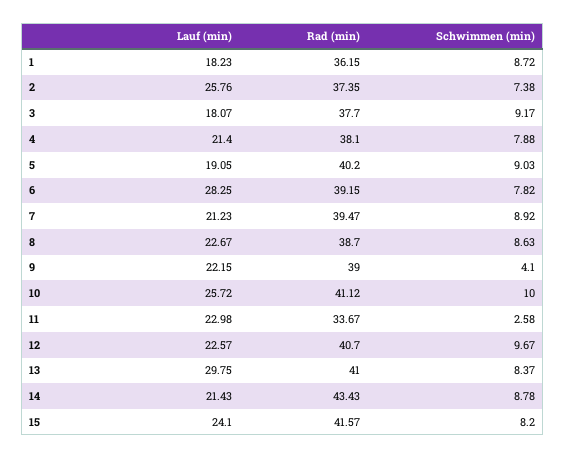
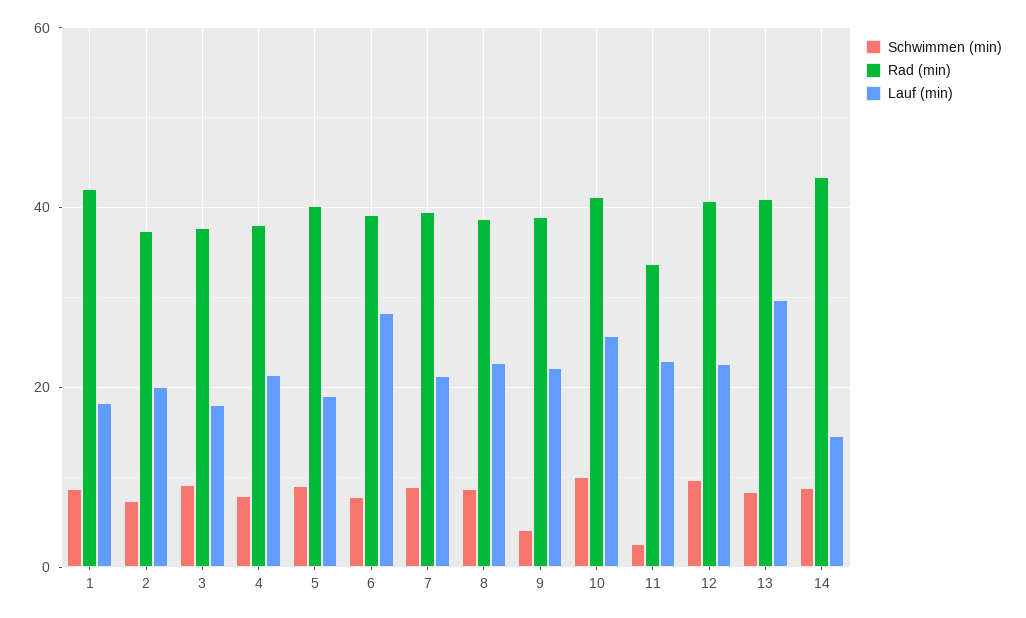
  {
    "Lauf (min)": {
      "1": 18.23,
-     "2": 25.76,
+     "2": 20,
      "3": 18.07,
      "4": 21.4,
      "5": 19.05,
      "6": 28.25,
      "7": 21.23,
      "8": 22.67,
      "9": 22.15,
      "10": 25.72,
      "11": 22.98,
      "12": 22.57,
      "13": 29.75,
-     "14": 21.43,
+     "14": 14
-     "15": 24.1
    },
    "Rad (min)": {
-     "1": 36.15,
+     "1": 42,
      "2": 37.35,
      "3": 37.7,
      "4": 38.1,
      "5": 40.2,
      "6": 39.15,
      "7": 39.47,
      "8": 38.7,
      "9": 39,
      "10": 41.12,
      "11": 33.67,
      "12": 40.7,
      "13": 41,
-     "14": 43.43,
+     "14": 43.43
-     "15": 41.57
    },
    "Schwimmen (min)": {
      "1": 8.72,
      "2": 7.38,
      "3": 9.17,
      "4": 7.88,
      "5": 9.03,
      "6": 7.82,
      "7": 8.92,
      "8": 8.63,
      "9": 4.1,
      "10": 10,
      "11": 2.58,
      "12": 9.67,
      "13": 8.37,
-     "14": 8.78,
+     "14": 8.78
-     "15": 8.2
    }
  }

